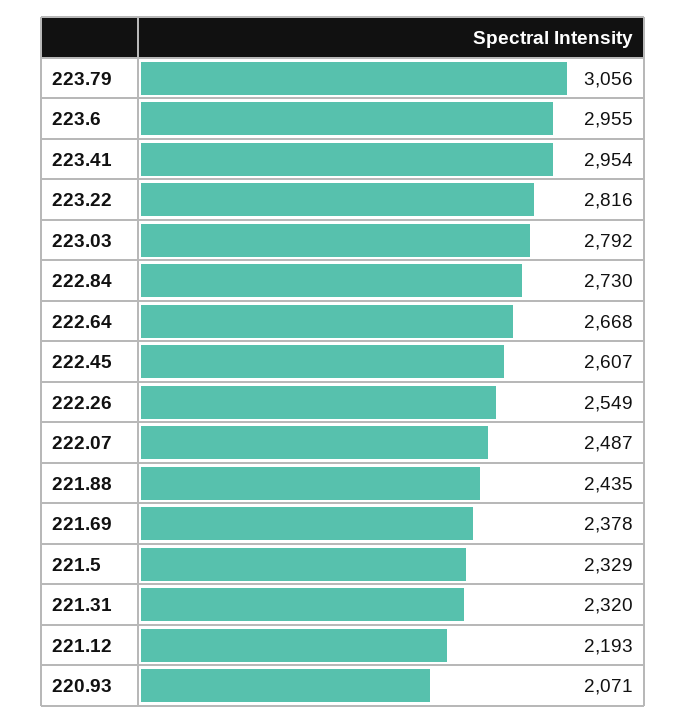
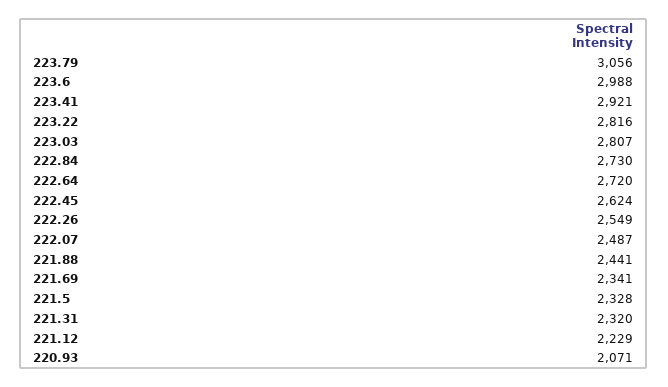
  {
    "223.79": 3056,
-   "223.6": 2955,
+   "223.6": 2988,
-   "223.41": 2954,
+   "223.41": 2921,
    "223.22": 2816,
-   "223.03": 2792,
+   "223.03": 2807,
    "222.84": 2730,
-   "222.64": 2668,
+   "222.64": 2720,
-   "222.45": 2607,
+   "222.45": 2624,
    "222.26": 2549,
    "222.07": 2487,
-   "221.88": 2435,
+   "221.88": 2441,
-   "221.69": 2378,
+   "221.69": 2341,
-   "221.5": 2329,
+   "221.5": 2328,
    "221.31": 2320,
-   "221.12": 2193,
+   "221.12": 2229,
    "220.93": 2071
  }

